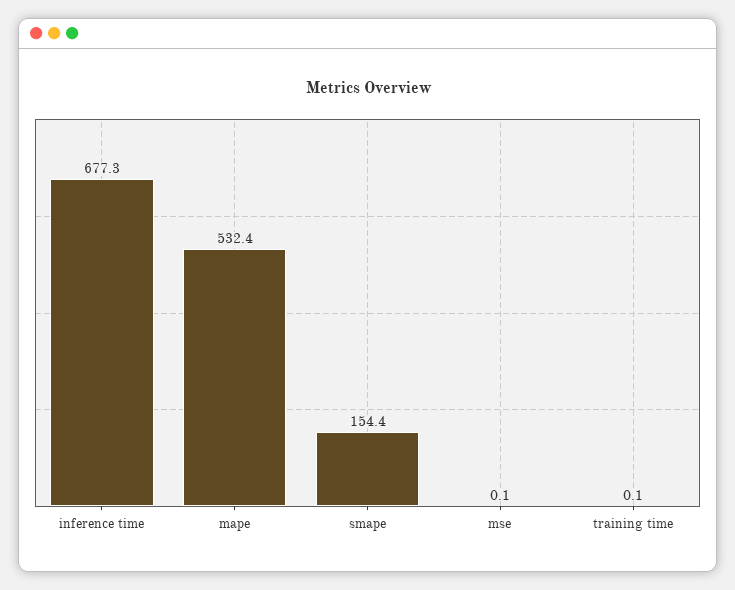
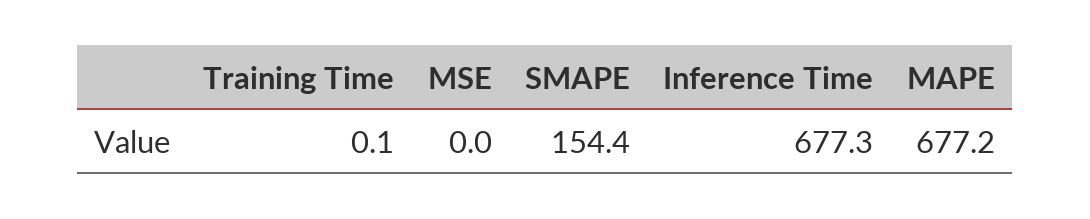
  {
    "inference time": 677.3,
-   "mape": 532.4,
+   "mape": 677.2,
    "smape": 154.4,
-   "mse": 0.1,
+   "mse": 0,
    "training time": 0.1
  }

